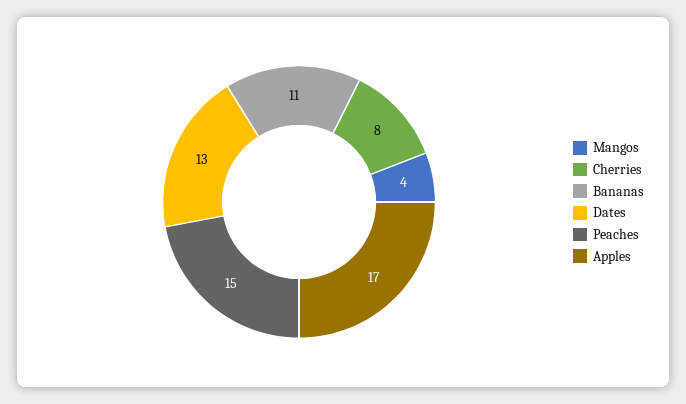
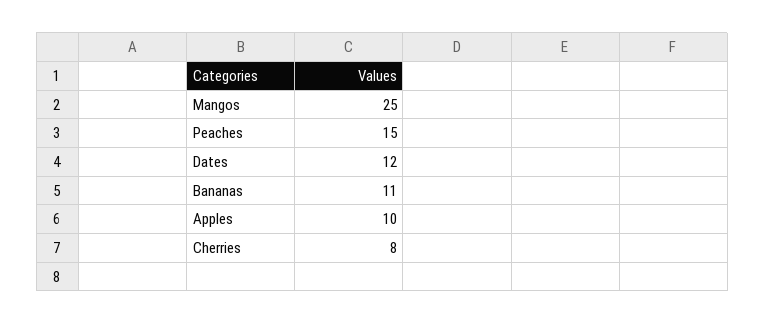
  {
-   "Mangos": 4,
+   "Mangos": 25,
    "Cherries": 8,
    "Bananas": 11,
-   "Dates": 13,
+   "Dates": 12,
    "Peaches": 15,
-   "Apples": 17
+   "Apples": 10
  }

